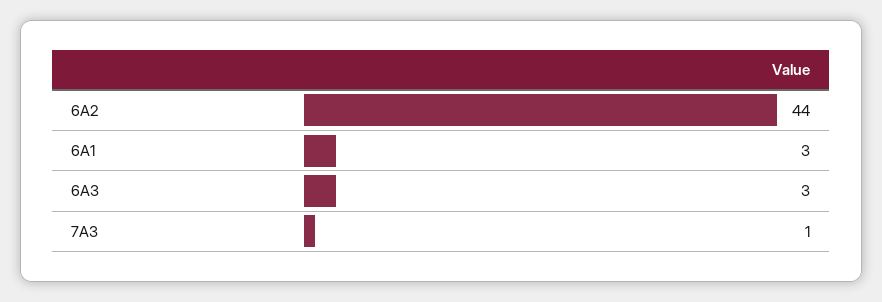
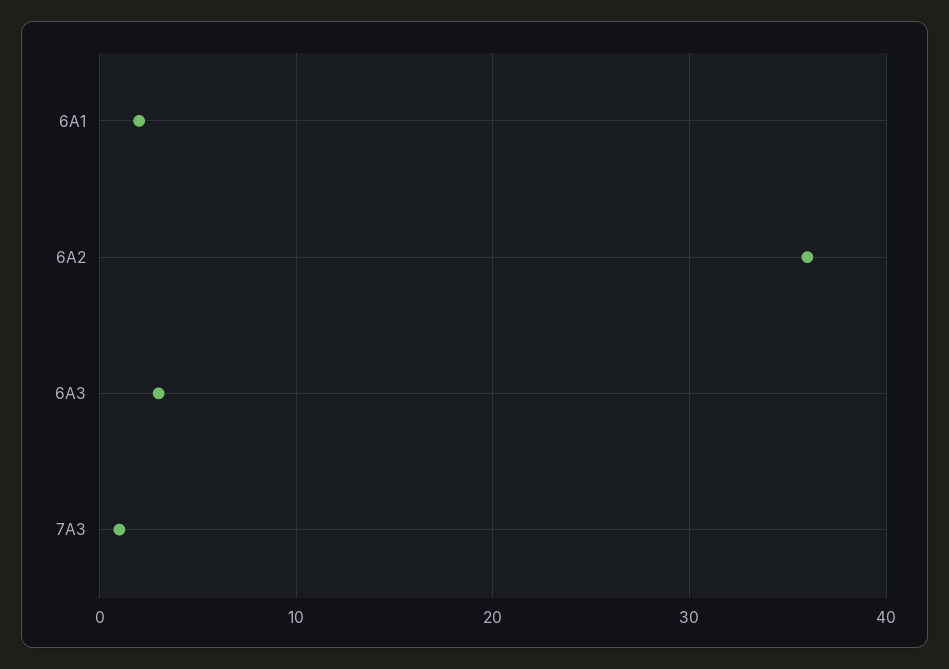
  {
-   "6A2": 44,
+   "6A2": 36,
-   "6A1": 3,
+   "6A1": 2,
    "6A3": 3,
    "7A3": 1
  }

